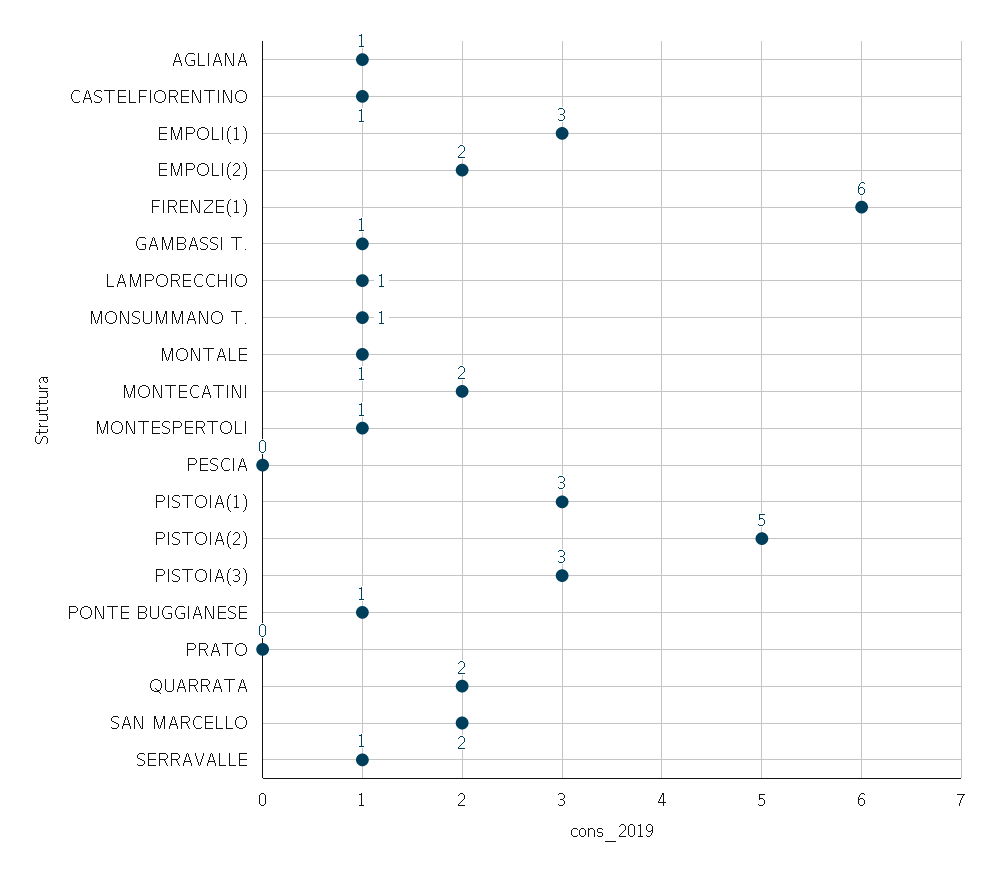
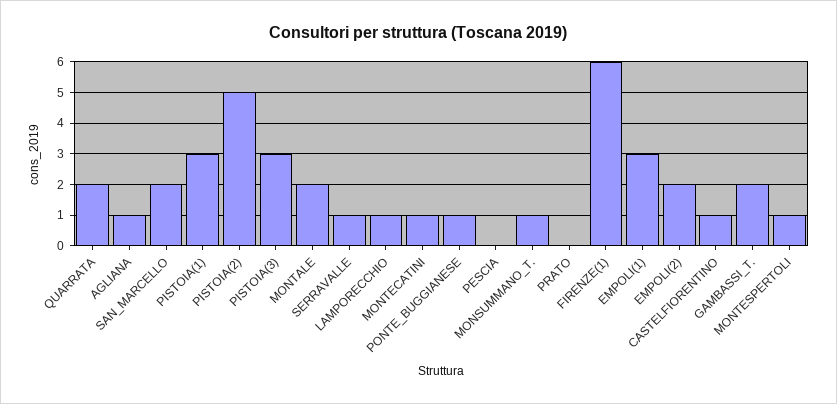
  {
    "AGLIANA": 1,
    "CASTELFIORENTINO": 1,
    "EMPOLI(1)": 3,
    "EMPOLI(2)": 2,
    "FIRENZE(1)": 6,
-   "GAMBASSI T.": 1,
+   "GAMBASSI T.": 2,
    "LAMPORECCHIO": 1,
    "MONSUMMANO T.": 1,
-   "MONTALE": 1,
+   "MONTALE": 2,
-   "MONTECATINI": 2,
+   "MONTECATINI": 1,
    "MONTESPERTOLI": 1,
    "PESCIA": 0,
    "PISTOIA(1)": 3,
    "PISTOIA(2)": 5,
    "PISTOIA(3)": 3,
    "PONTE BUGGIANESE": 1,
    "PRATO": 0,
    "QUARRATA": 2,
    "SAN MARCELLO": 2,
    "SERRAVALLE": 1
  }

